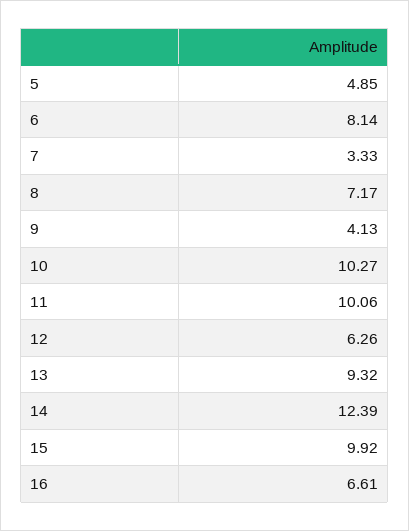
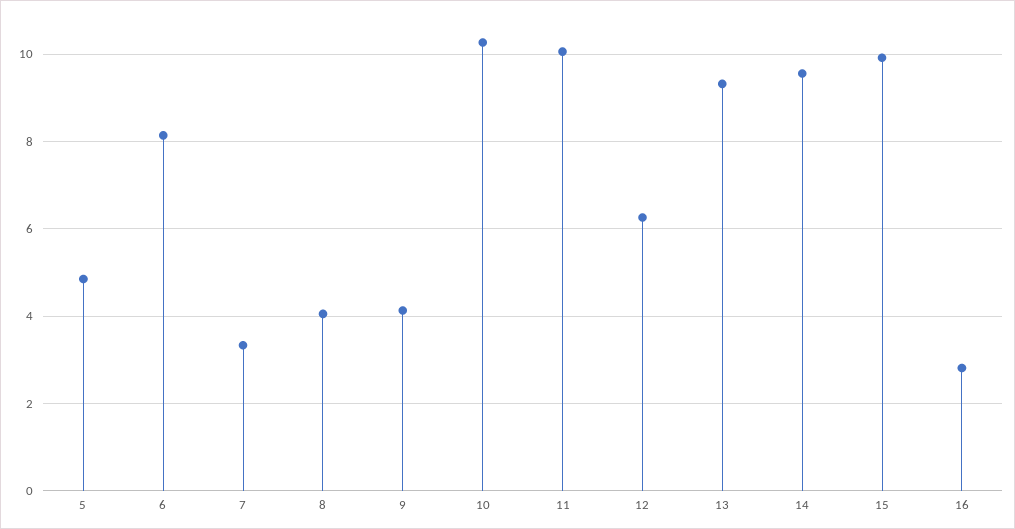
  {
    "5": 4.85,
    "6": 8.14,
    "7": 3.33,
-   "8": 7.17,
+   "8": 4,
    "9": 4.13,
    "10": 10.27,
    "11": 10.06,
    "12": 6.26,
    "13": 9.32,
-   "14": 12.39,
+   "14": 9.6,
    "15": 9.92,
-   "16": 6.61
+   "16": 2.8
  }

